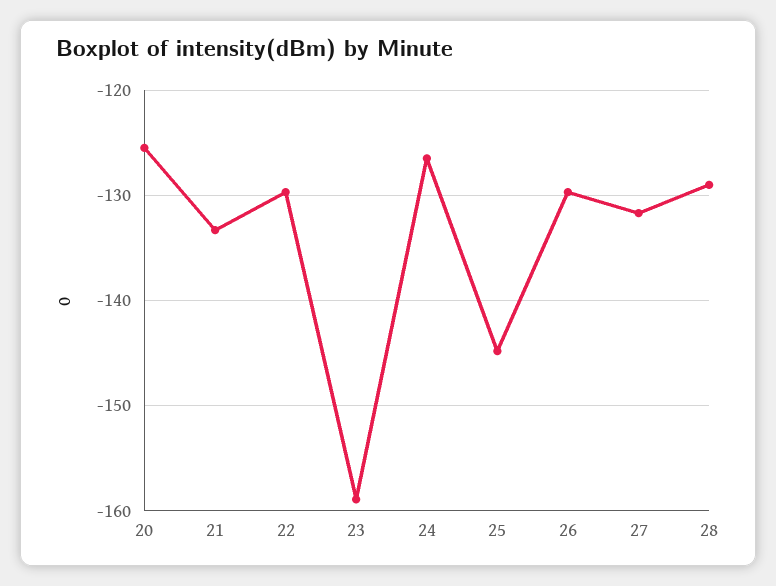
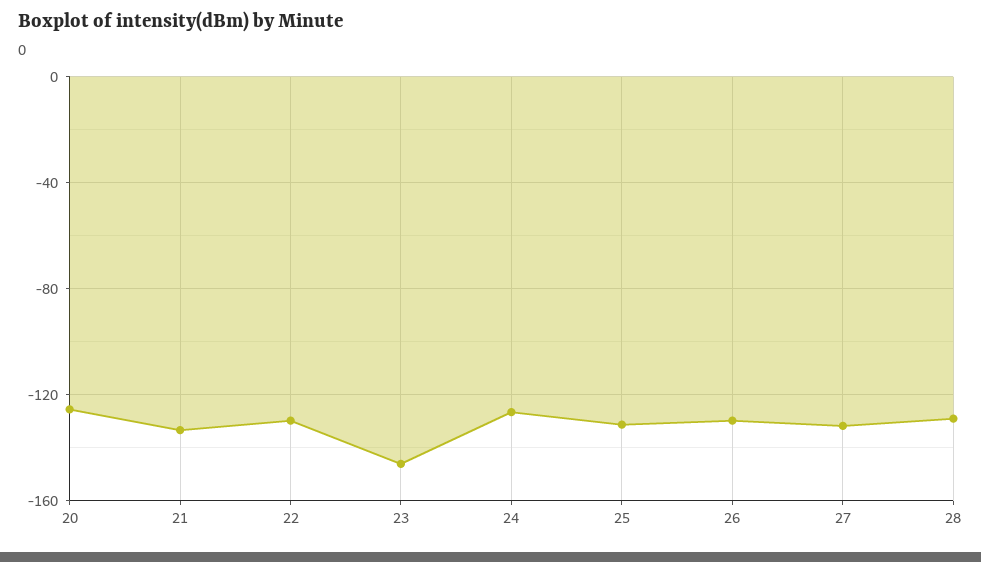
  {
    "20": -126,
    "21": -133,
    "22": -130,
-   "23": -159,
+   "23": -145,
    "24": -127,
-   "25": -145,
+   "25": -130,
    "26": -130,
    "27": -132,
    "28": -129
  }

